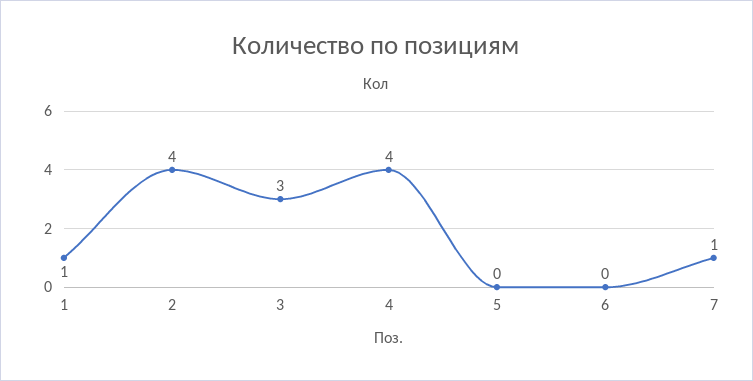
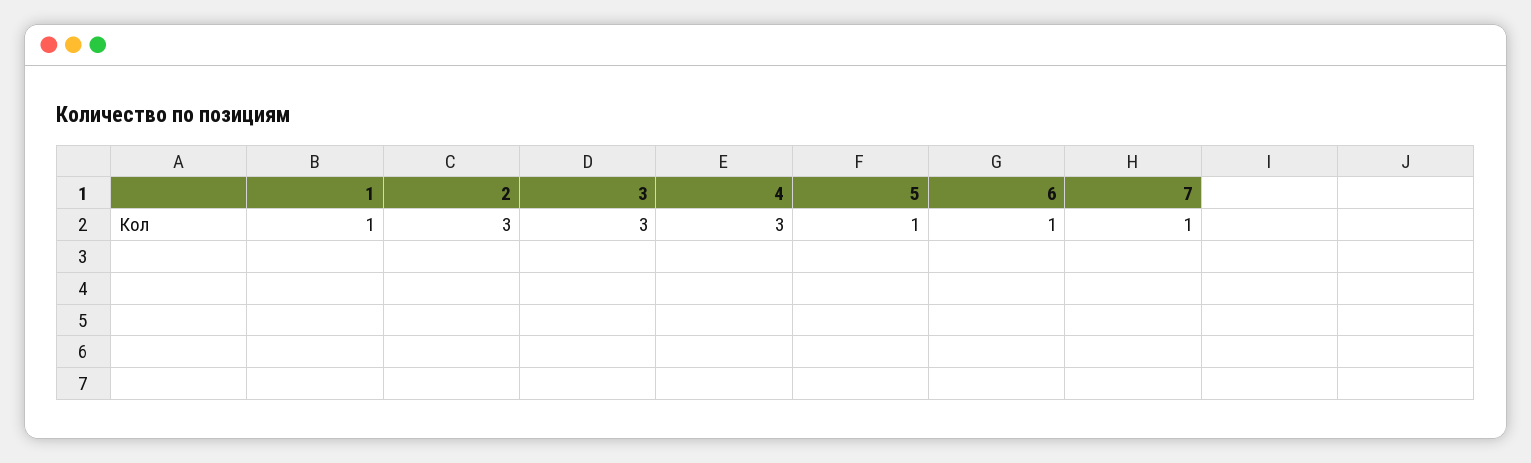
  {
    "1": 1,
-   "2": 4,
+   "2": 3,
    "3": 3,
-   "4": 4,
+   "4": 3,
-   "5": 0,
+   "5": 1,
-   "6": 0,
+   "6": 1,
    "7": 1
  }

